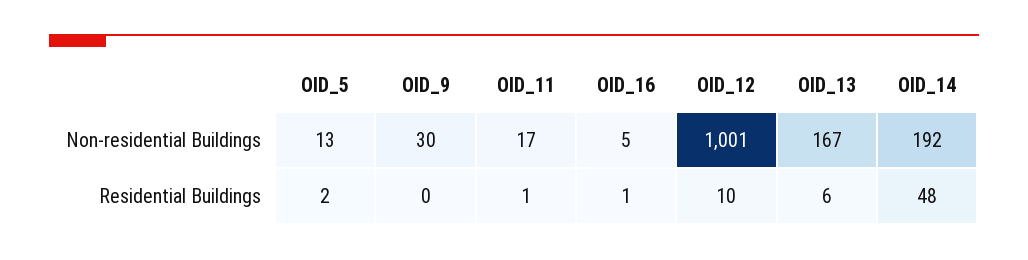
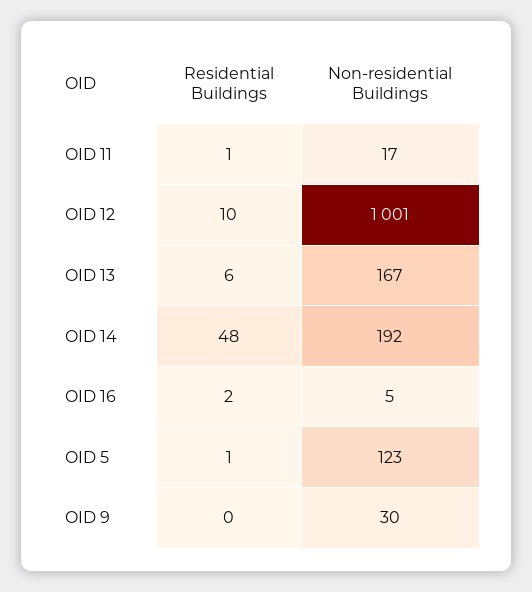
  {
    "OID_5": {
-     "Non-residential Buildings": 13,
+     "Non-residential Buildings": 123,
-     "Residential Buildings": 2
+     "Residential Buildings": 1
    },
    "OID_9": {
      "Non-residential Buildings": 30,
      "Residential Buildings": 0
    },
    "OID_11": {
      "Non-residential Buildings": 17,
      "Residential Buildings": 1
    },
    "OID_16": {
      "Non-residential Buildings": 5,
-     "Residential Buildings": 1
+     "Residential Buildings": 2
    },
    "OID_12": {
      "Non-residential Buildings": 1001,
      "Residential Buildings": 10
    },
    "OID_13": {
      "Non-residential Buildings": 167,
      "Residential Buildings": 6
    },
    "OID_14": {
      "Non-residential Buildings": 192,
      "Residential Buildings": 48
    }
  }

